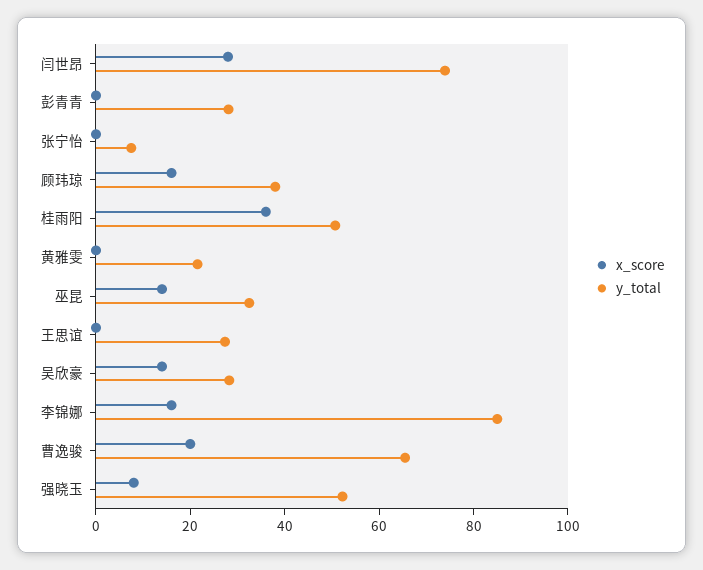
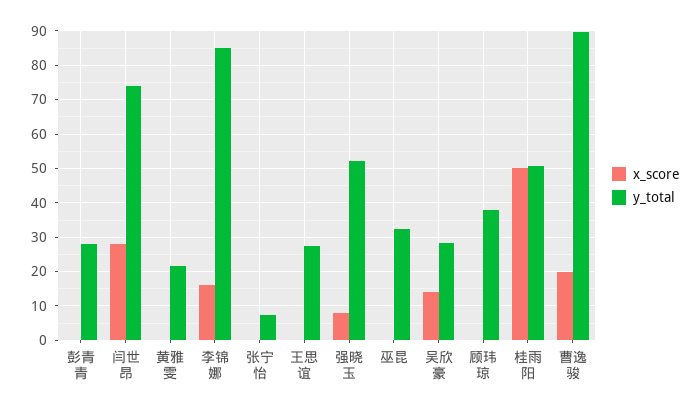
  {
    "x_score": {
      "闫世昂": 28,
      "彭青青": 0,
      "张宁怡": 0,
-     "顾玮琼": 15,
+     "顾玮琼": 0,
-     "桂雨阳": 35,
+     "桂雨阳": 50,
      "黄雅雯": 0,
-     "巫昆": 15,
+     "巫昆": 0,
      "王思谊": 0,
      "吴欣豪": 14,
      "李锦娜": 16,
      "曹逸骏": 20,
      "强晓玉": 8
    },
    "y_total": {
      "闫世昂": 74,
      "彭青青": 28,
      "张宁怡": 8,
      "顾玮琼": 38,
      "桂雨阳": 50,
      "黄雅雯": 22,
      "巫昆": 32,
      "王思谊": 28,
      "吴欣豪": 28,
      "李锦娜": 86,
-     "曹逸骏": 65,
+     "曹逸骏": 90,
      "强晓玉": 52
    }
  }

